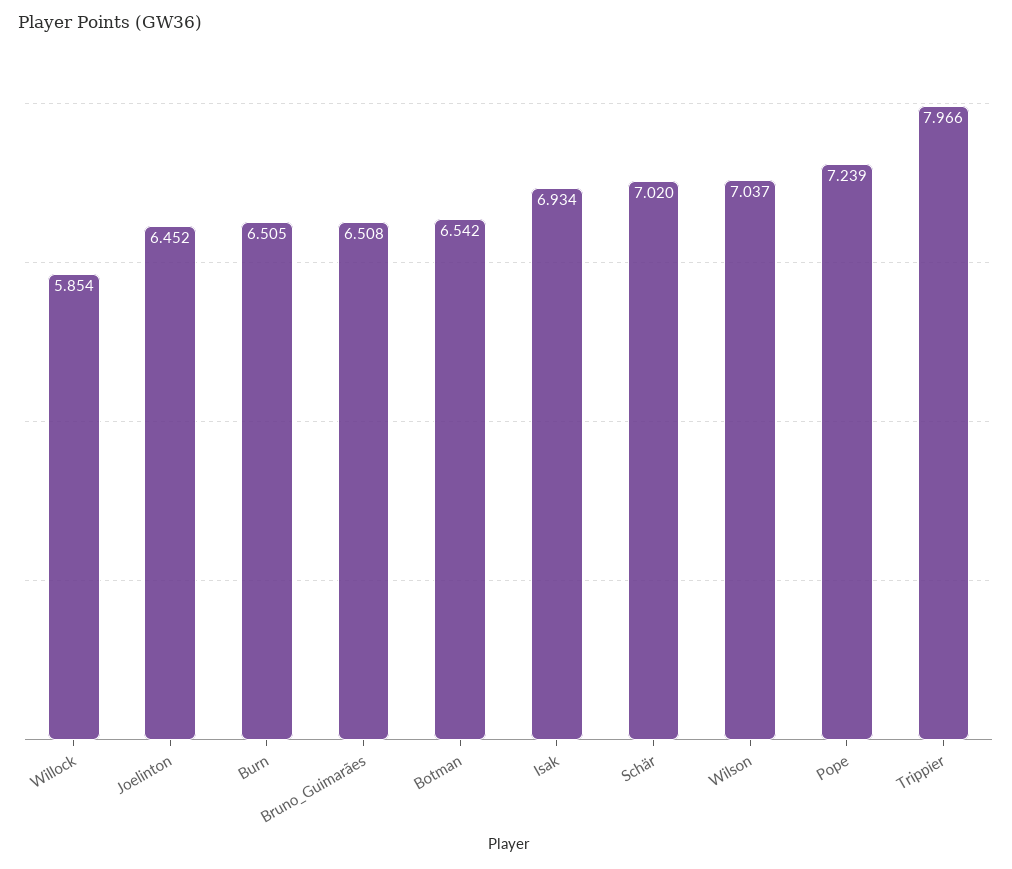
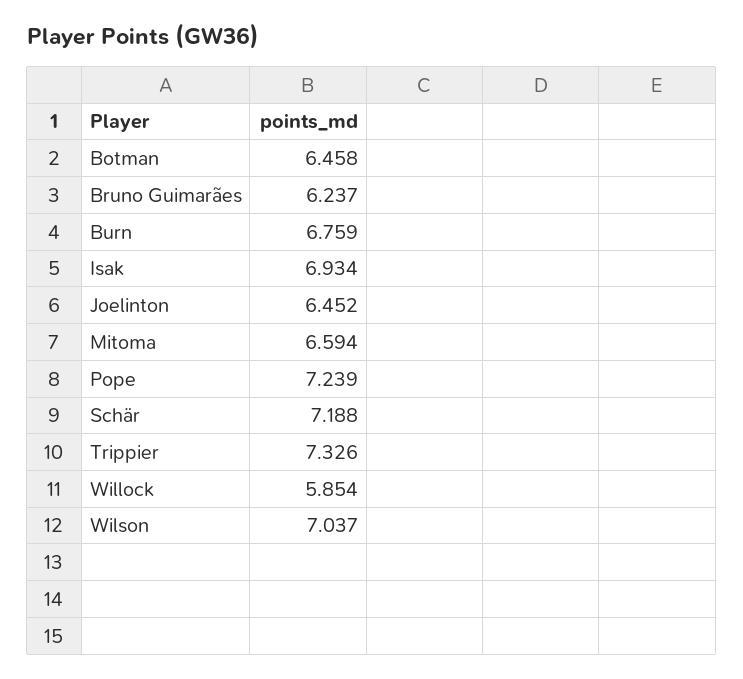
  {
    "Willock": 5.854,
    "Joelinton": 6.452,
-   "Burn": 6.505,
+   "Burn": 6.759,
-   "Bruno_Guimarães": 6.508,
+   "Bruno_Guimarães": 6.237,
-   "Botman": 6.542,
+   "Botman": 6.458,
    "Isak": 6.934,
-   "Schär": 7.02,
+   "Schär": 7.188,
    "Wilson": 7.037,
    "Pope": 7.239,
-   "Trippier": 7.966
+   "Trippier": 7.326,
+   "Mitoma": 6.594
  }

